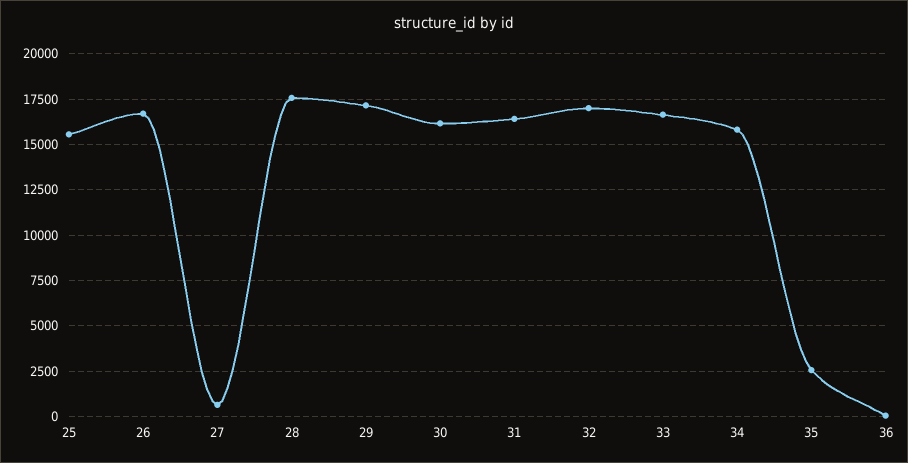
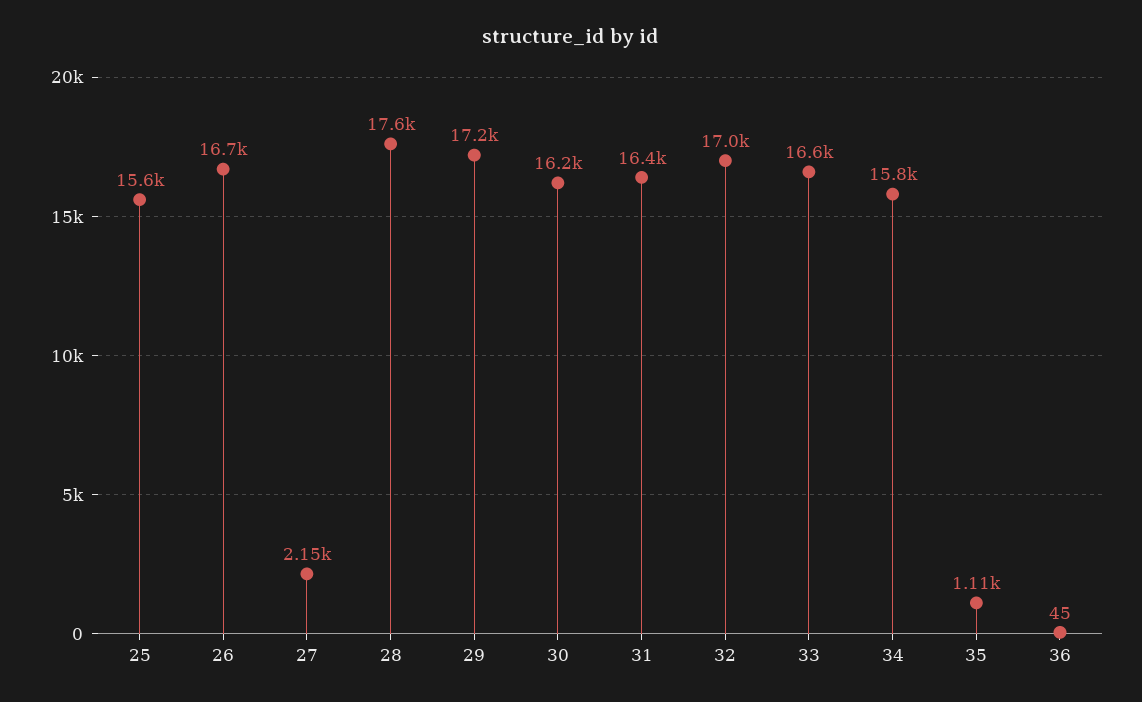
  {
    "25": 15600,
    "26": 16700,
-   "27": 500,
+   "27": 2150,
    "28": 17600,
    "29": 17200,
    "30": 16200,
    "31": 16400,
    "32": 17000,
    "33": 16600,
    "34": 15800,
-   "35": 2500,
+   "35": 1110,
    "36": 45
  }

